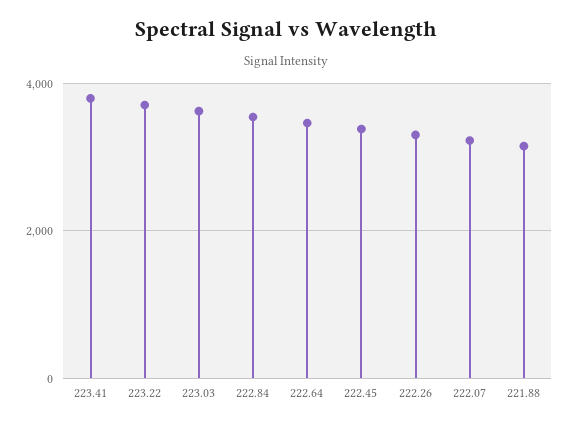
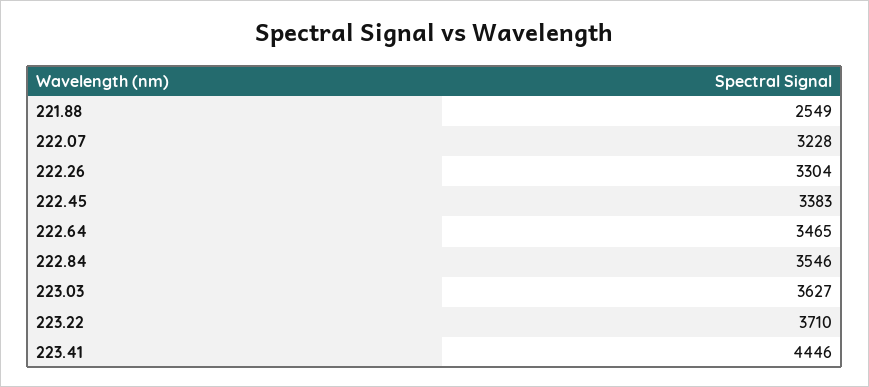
  {
-   "223.41": 3800,
+   "223.41": 4446,
    "223.22": 3710,
    "223.03": 3627,
    "222.84": 3546,
    "222.64": 3465,
    "222.45": 3383,
    "222.26": 3304,
    "222.07": 3228,
-   "221.88": 3200
+   "221.88": 2549
  }

